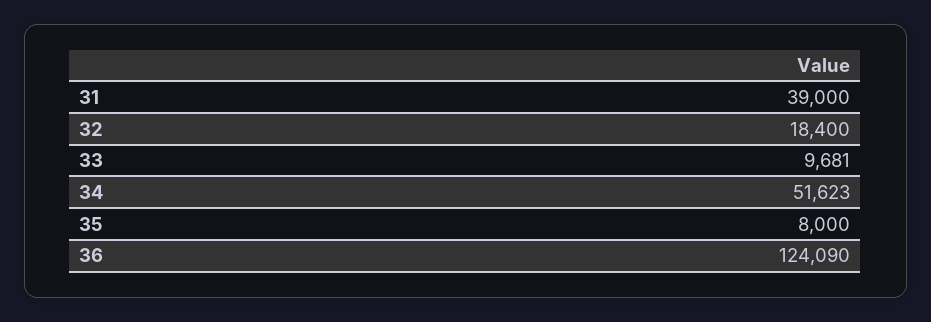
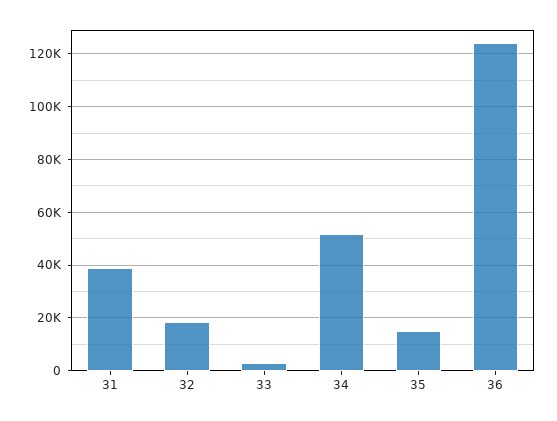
  {
    "31": 39000,
    "32": 18400,
-   "33": 9681,
+   "33": 2500,
    "34": 51623,
-   "35": 8000,
+   "35": 15000,
    "36": 124090
  }

